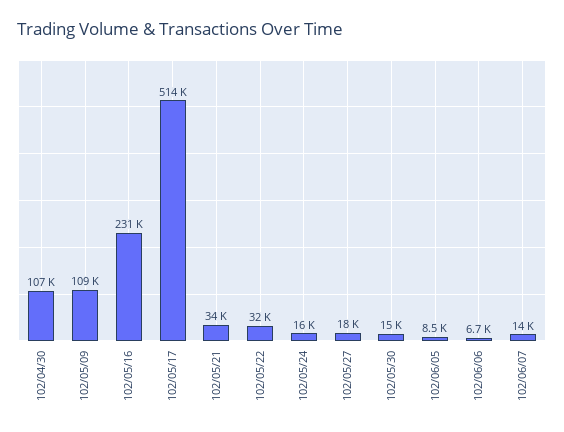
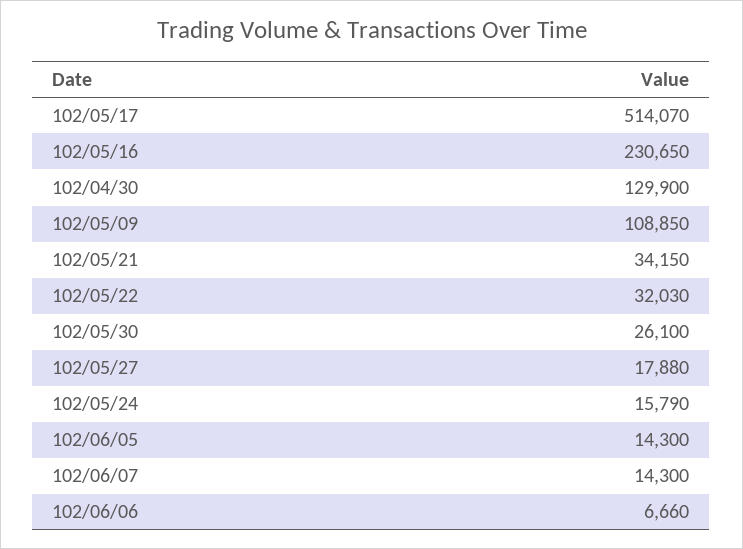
  {
-   "102/04/30": 107000,
+   "102/04/30": 129900,
    "102/05/09": 108850,
    "102/05/16": 230650,
    "102/05/17": 514070,
    "102/05/21": 34150,
    "102/05/22": 32030,
    "102/05/24": 15790,
    "102/05/27": 17880,
-   "102/05/30": 15000,
+   "102/05/30": 26100,
-   "102/06/05": 8500,
+   "102/06/05": 14300,
    "102/06/06": 6660,
    "102/06/07": 14300
  }

